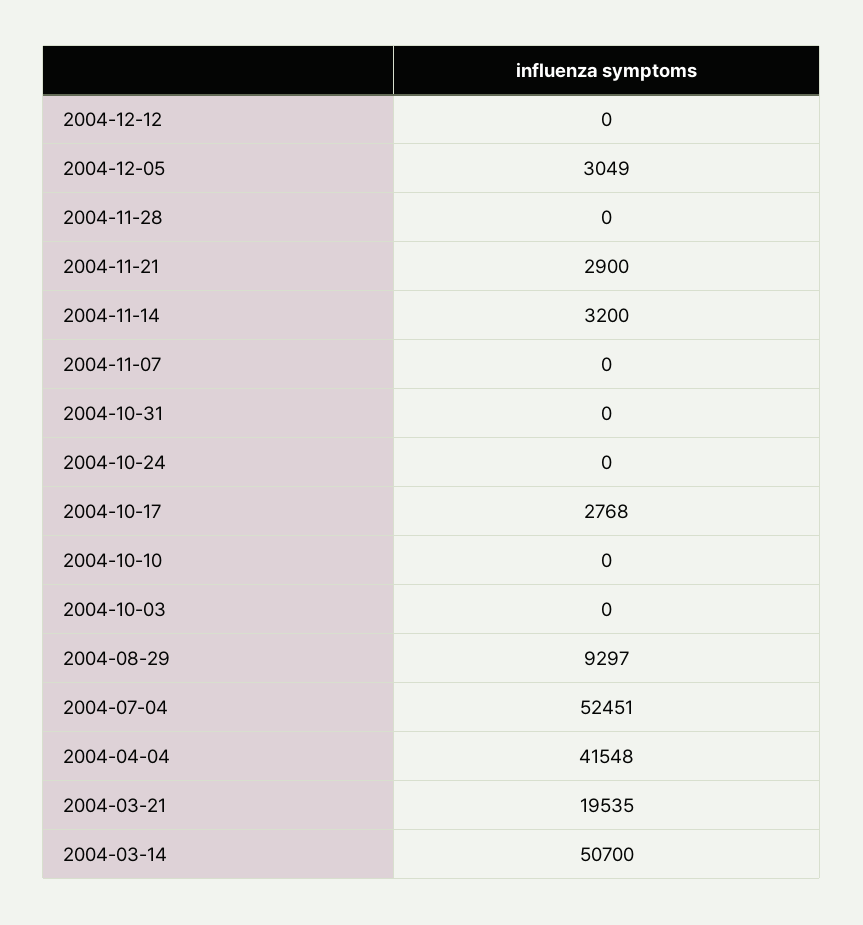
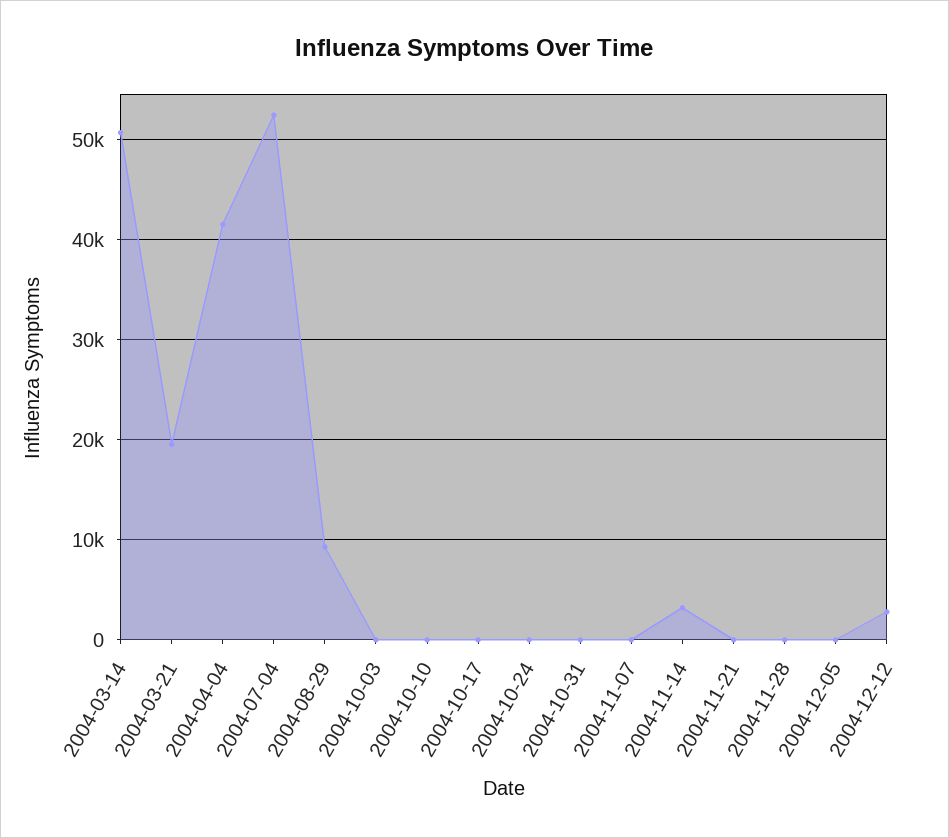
  {
-   "2004-12-12": 0,
+   "2004-12-12": 3000,
-   "2004-12-05": 3049,
+   "2004-12-05": 0,
    "2004-11-28": 0,
-   "2004-11-21": 2900,
+   "2004-11-21": 0,
    "2004-11-14": 3200,
    "2004-11-07": 0,
    "2004-10-31": 0,
    "2004-10-24": 0,
-   "2004-10-17": 2768,
+   "2004-10-17": 0,
    "2004-10-10": 0,
    "2004-10-03": 0,
    "2004-08-29": 9297,
    "2004-07-04": 52451,
    "2004-04-04": 41548,
    "2004-03-21": 19535,
    "2004-03-14": 50700
  }

